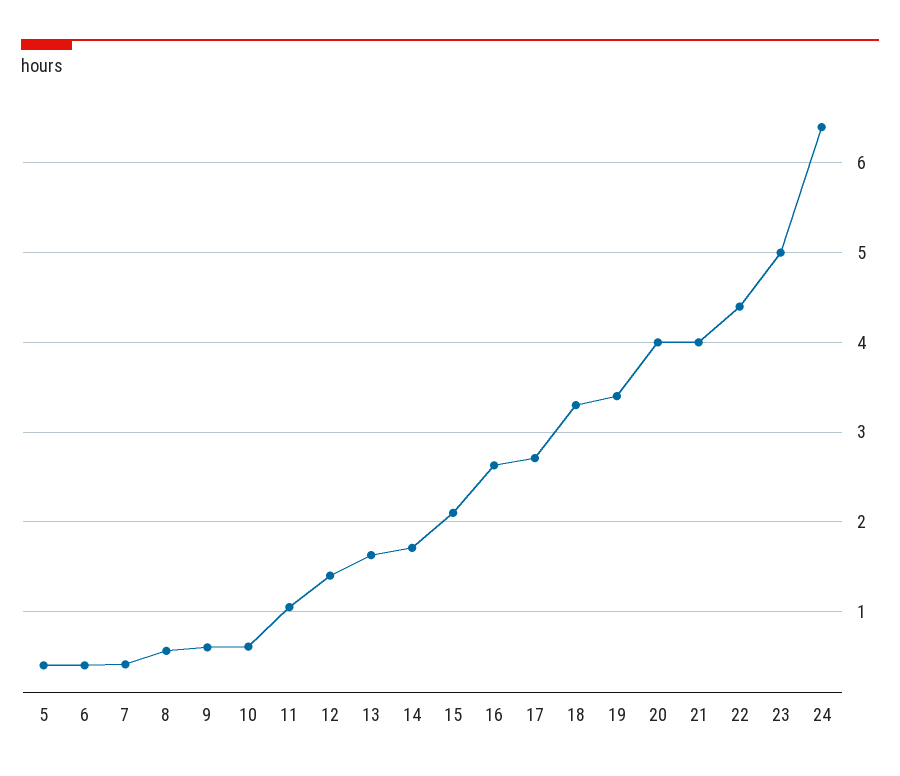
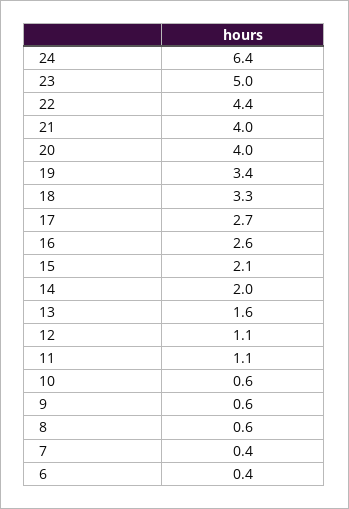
  {
-   "5": 0.4,
    "6": 0.4,
    "7": 0.4,
    "8": 0.6,
    "9": 0.6,
    "10": 0.6,
    "11": 1.1,
-   "12": 1.4,
+   "12": 1.1,
    "13": 1.6,
-   "14": 1.7,
+   "14": 2,
    "15": 2.1,
    "16": 2.6,
    "17": 2.7,
    "18": 3.3,
    "19": 3.4,
    "20": 4,
    "21": 4,
    "22": 4.4,
    "23": 5,
    "24": 6.4
  }

